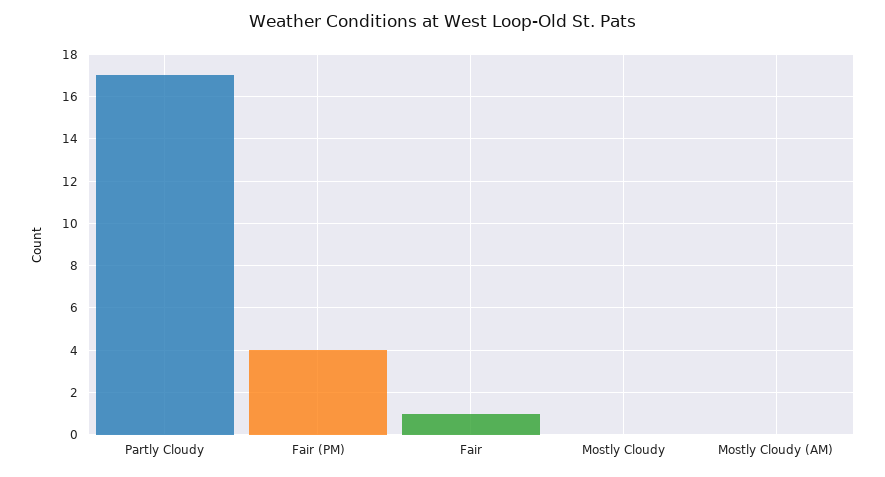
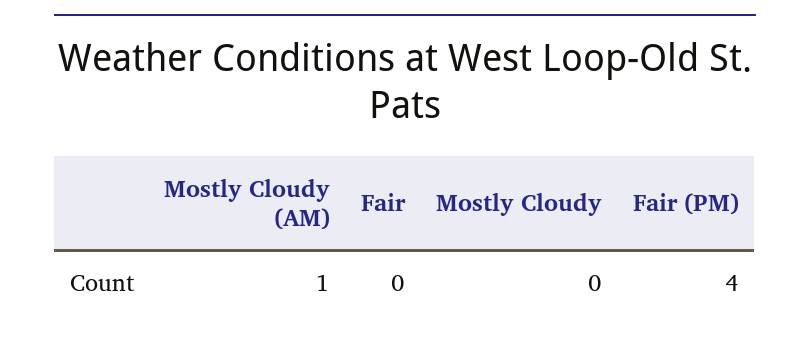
  {
-   "Partly Cloudy": 17,
    "Fair (PM)": 4,
-   "Fair": 1,
+   "Fair": 0,
    "Mostly Cloudy": 0,
-   "Mostly Cloudy (AM)": 0
+   "Mostly Cloudy (AM)": 1
  }

